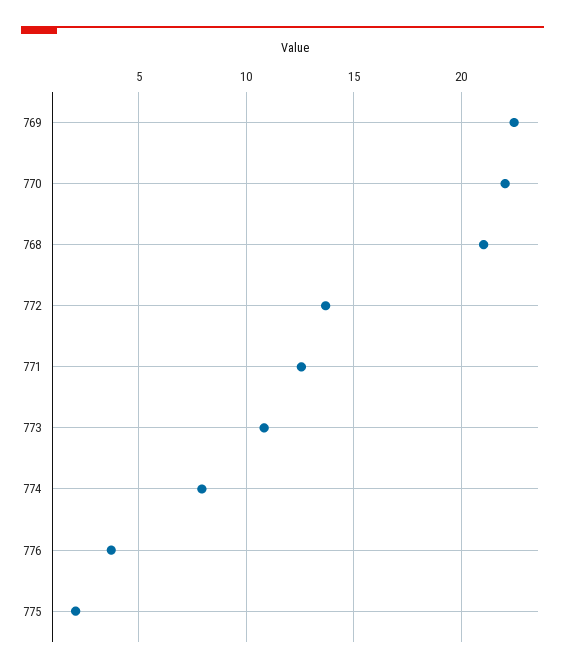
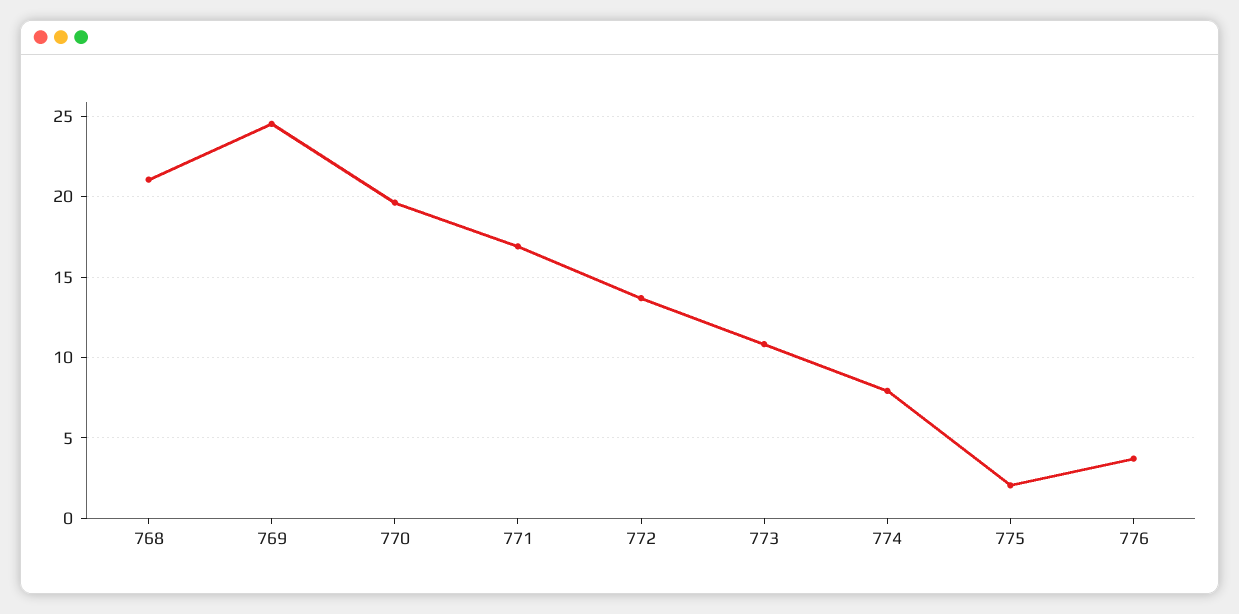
  {
-   "769": 22.5,
+   "769": 24.5,
-   "770": 22,
+   "770": 19.5,
    "768": 21,
    "772": 13.5,
-   "771": 12.5,
+   "771": 17,
    "773": 11,
    "774": 8,
    "776": 3.5,
    "775": 2
  }

